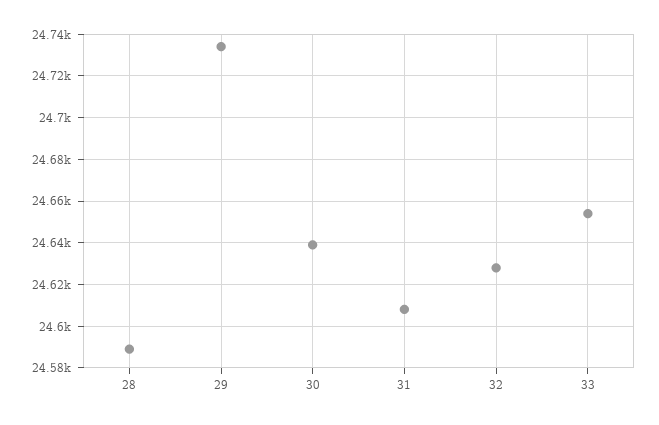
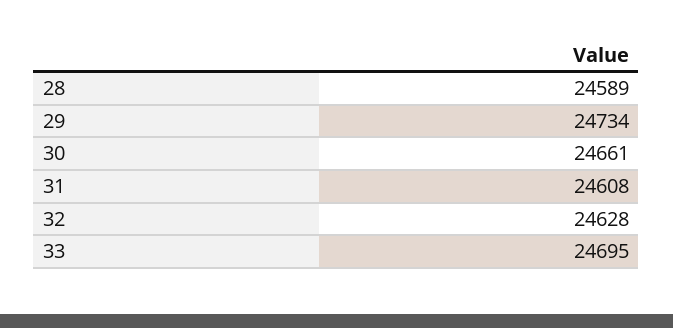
  {
    "28": 24589,
    "29": 24734,
-   "30": 24640,
+   "30": 24661,
    "31": 24608,
    "32": 24628,
-   "33": 24655
+   "33": 24695
  }

